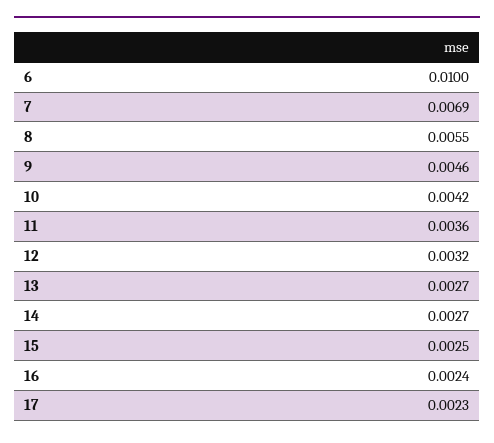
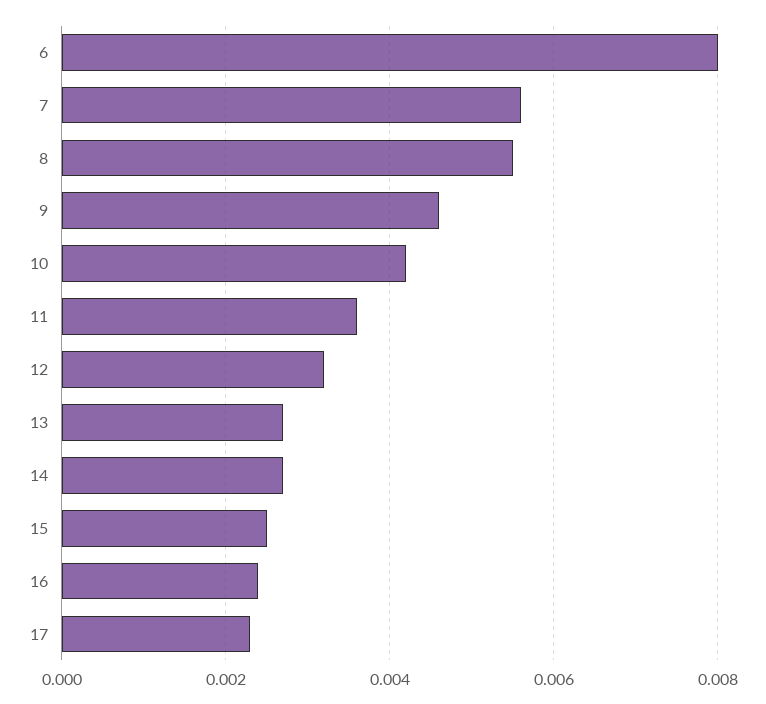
  {
-   "6": 0.01,
+   "6": 0.008,
-   "7": 0.0069,
+   "7": 0.0055,
    "8": 0.0055,
    "9": 0.0046,
    "10": 0.0042,
    "11": 0.0036,
    "12": 0.0032,
    "13": 0.0027,
    "14": 0.0027,
    "15": 0.0025,
    "16": 0.0024,
    "17": 0.0023
  }

